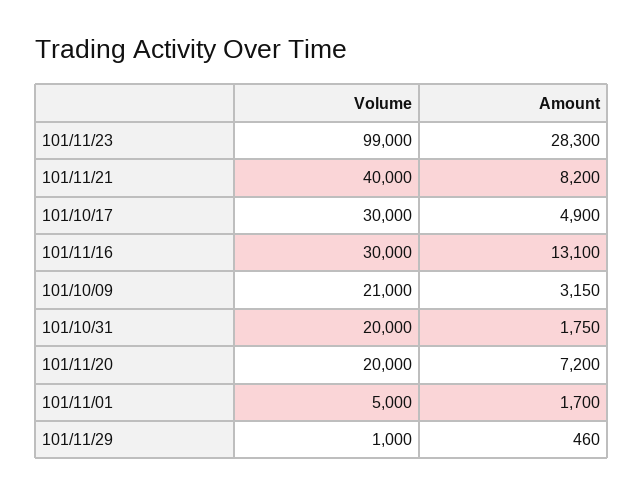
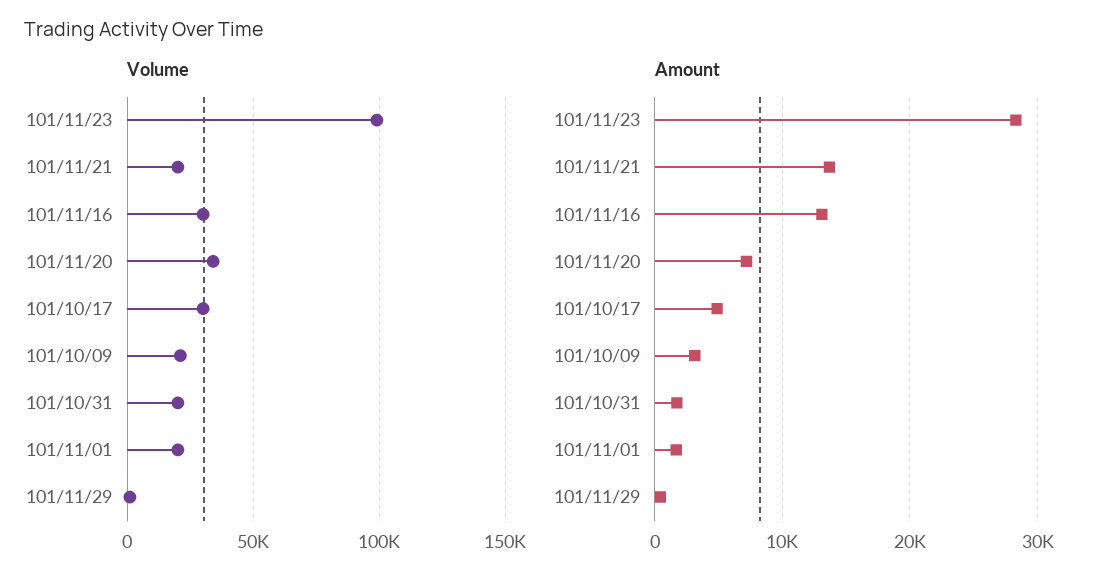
  {
    "Volume": {
      "101/11/23": 99000,
-     "101/11/21": 40000,
+     "101/11/21": 20000,
      "101/10/17": 30000,
      "101/11/16": 30000,
      "101/10/09": 21000,
      "101/10/31": 20000,
-     "101/11/20": 20000,
+     "101/11/20": 35000,
-     "101/11/01": 5000,
+     "101/11/01": 20000,
      "101/11/29": 1000
    },
    "Amount": {
      "101/11/23": 28300,
-     "101/11/21": 8200,
+     "101/11/21": 14000,
      "101/10/17": 4900,
      "101/11/16": 13100,
      "101/10/09": 3150,
      "101/10/31": 1750,
      "101/11/20": 7200,
      "101/11/01": 1700,
      "101/11/29": 460
    }
  }

